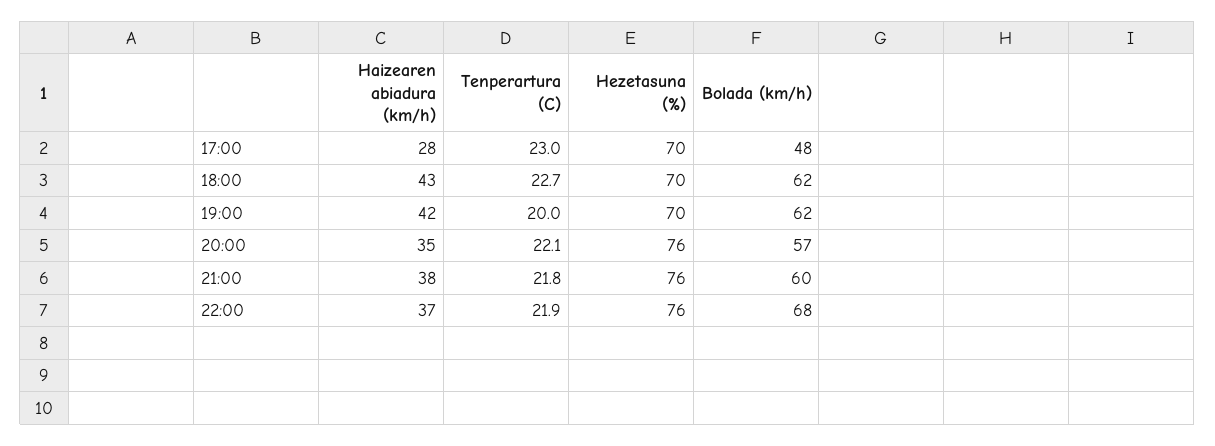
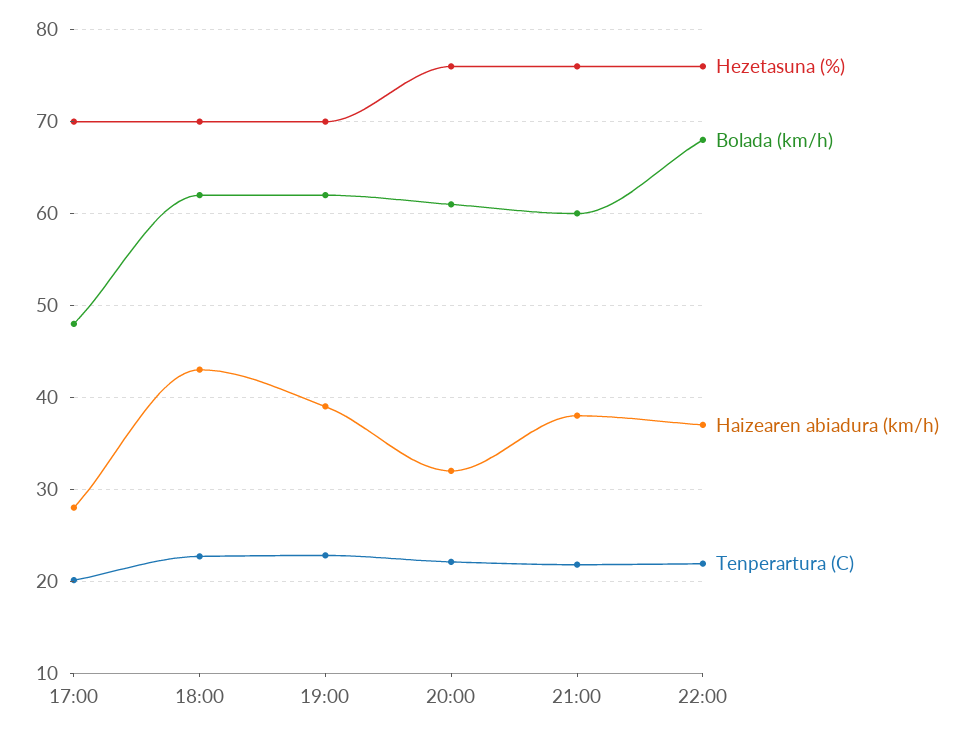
  {
    "Haizearen abiadura (km/h)": {
      "17:00": 28,
      "18:00": 43,
-     "19:00": 42,
+     "19:00": 39,
-     "20:00": 35,
+     "20:00": 32,
      "21:00": 38,
      "22:00": 37
    },
    "Tenperartura (C)": {
-     "17:00": 23,
+     "17:00": 20,
      "18:00": 22.7,
-     "19:00": 20,
+     "19:00": 23,
      "20:00": 22.1,
      "21:00": 21.8,
      "22:00": 21.9
    },
    "Hezetasuna (%)": {
      "17:00": 70,
      "18:00": 70,
      "19:00": 70,
      "20:00": 76,
      "21:00": 76,
      "22:00": 76
    },
    "Bolada (km/h)": {
      "17:00": 48,
      "18:00": 62,
      "19:00": 62,
-     "20:00": 57,
+     "20:00": 61,
      "21:00": 60,
      "22:00": 68
    }
  }

